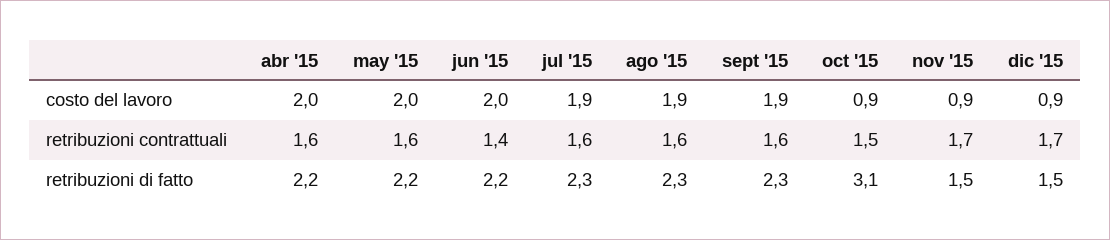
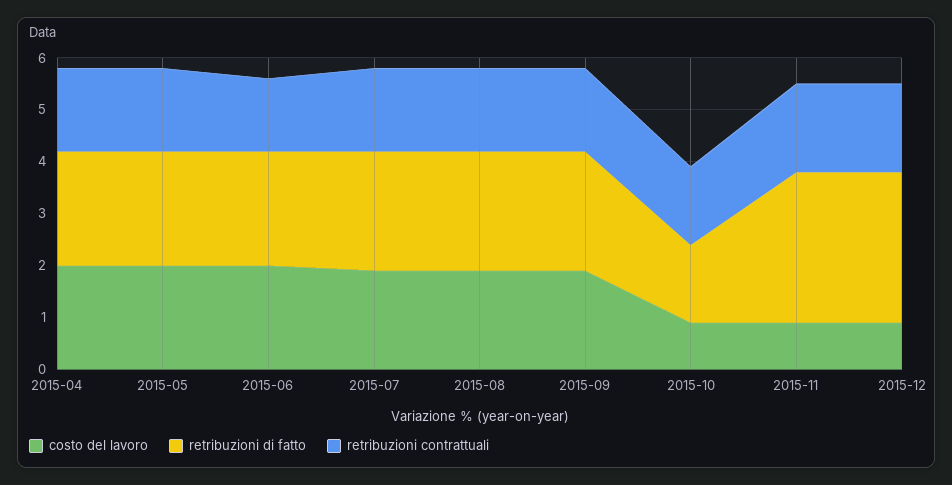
  {
    "costo del lavoro": {
      "abr '15": 2,
      "may '15": 2,
      "jun '15": 2,
      "jul '15": 1.9,
      "ago '15": 1.9,
      "sept '15": 1.9,
      "oct '15": 0.9,
      "nov '15": 0.9,
      "dic '15": 0.9
    },
    "retribuzioni contrattuali": {
      "abr '15": 1.6,
      "may '15": 1.6,
      "jun '15": 1.4,
      "jul '15": 1.6,
      "ago '15": 1.6,
      "sept '15": 1.6,
      "oct '15": 1.5,
      "nov '15": 1.7,
      "dic '15": 1.7
    },
    "retribuzioni di fatto": {
      "abr '15": 2.2,
      "may '15": 2.2,
      "jun '15": 2.2,
      "jul '15": 2.3,
      "ago '15": 2.3,
      "sept '15": 2.3,
-     "oct '15": 3.1,
+     "oct '15": 1.5,
-     "nov '15": 1.5,
+     "nov '15": 3,
-     "dic '15": 1.5
+     "dic '15": 3
    }
  }

